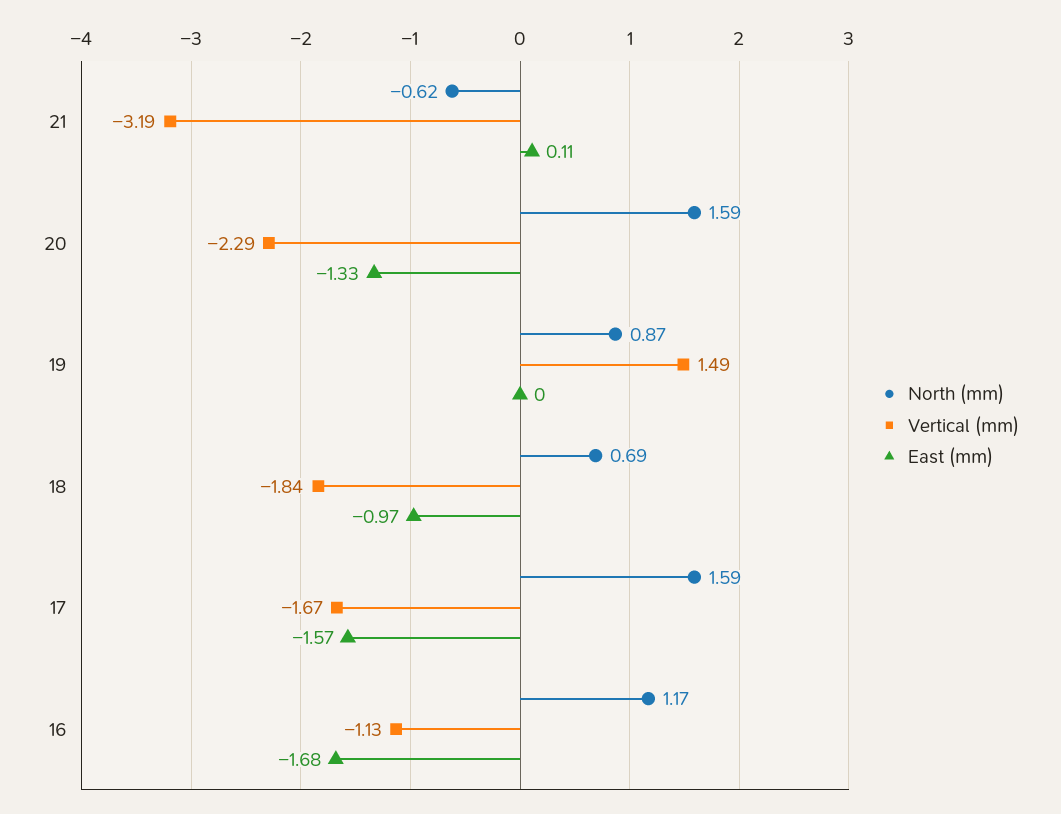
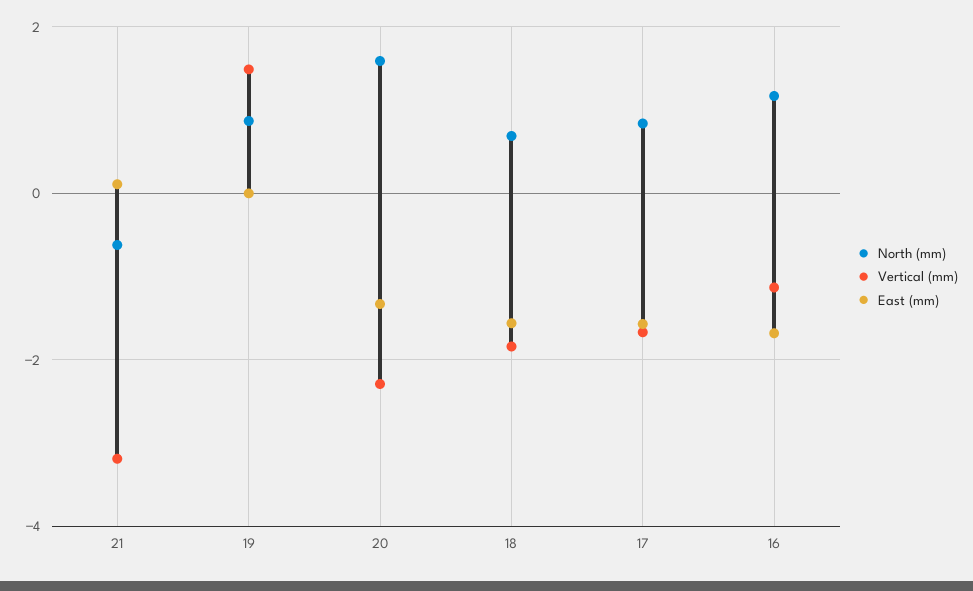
  {
    "North (mm)": {
      "21": -0.62,
      "20": 1.59,
      "19": 0.87,
      "18": 0.69,
-     "17": 1.59,
+     "17": 0.8,
      "16": 1.17
    },
    "Vertical (mm)": {
      "21": -3.19,
      "20": -2.29,
      "19": 1.49,
      "18": -1.84,
      "17": -1.67,
      "16": -1.13
    },
    "East (mm)": {
      "21": 0.11,
      "20": -1.33,
      "19": 0,
-     "18": -0.97,
+     "18": -1.6,
      "17": -1.57,
      "16": -1.68
    }
  }

